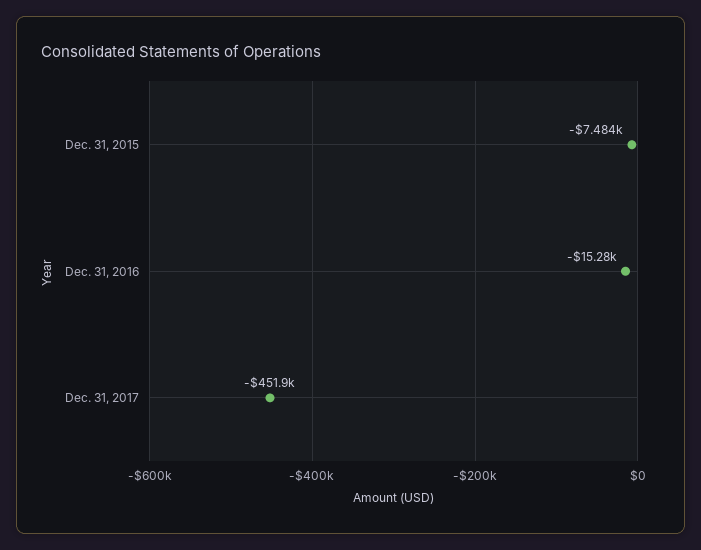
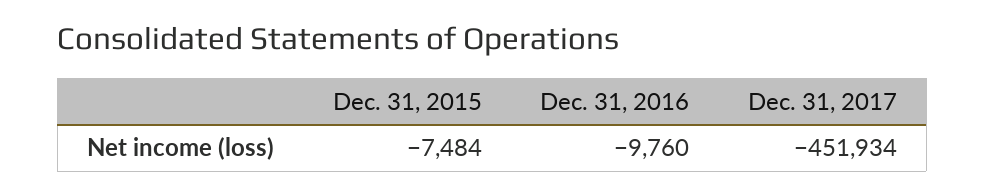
  {
    "Dec. 31, 2015": -7484,
-   "Dec. 31, 2016": -15280,
+   "Dec. 31, 2016": -9760,
    "Dec. 31, 2017": -451934
  }

